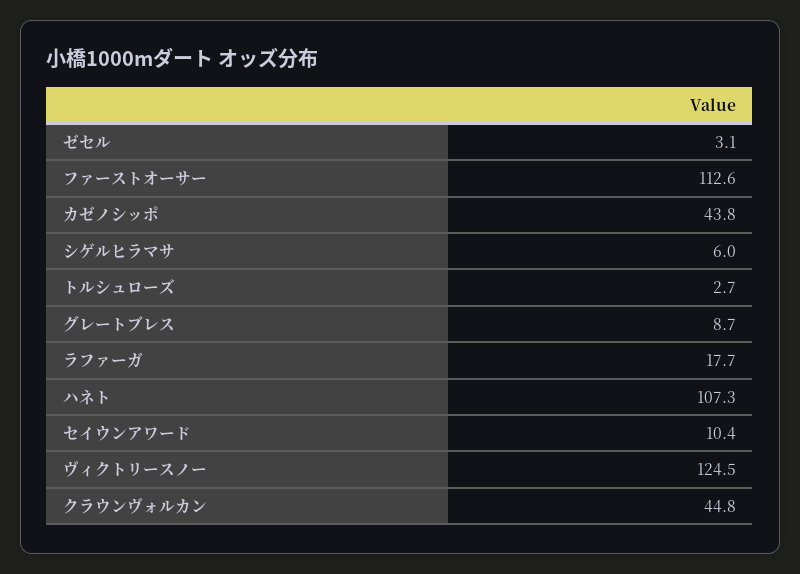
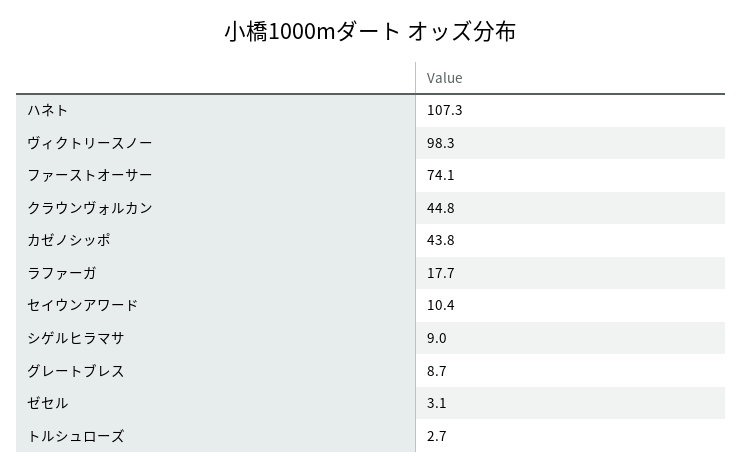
  {
    "ゼセル": 3.1,
-   "ファーストオーサー": 112.6,
+   "ファーストオーサー": 74.1,
    "カゼノシッポ": 43.8,
-   "シゲルヒラマサ": 6,
+   "シゲルヒラマサ": 9,
    "トルシュローズ": 2.7,
    "グレートブレス": 8.7,
    "ラファーガ": 17.7,
    "ハネト": 107.3,
    "セイウンアワード": 10.4,
-   "ヴィクトリースノー": 124.5,
+   "ヴィクトリースノー": 98.3,
    "クラウンヴォルカン": 44.8
  }

